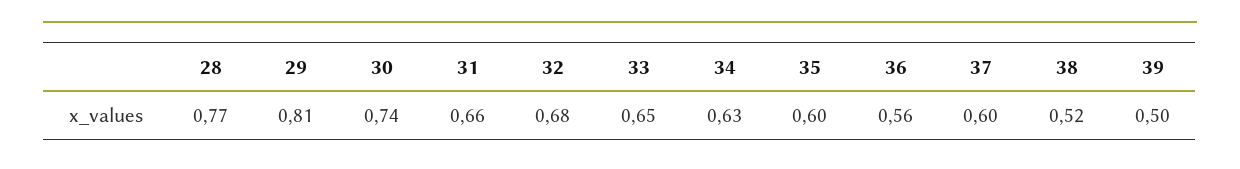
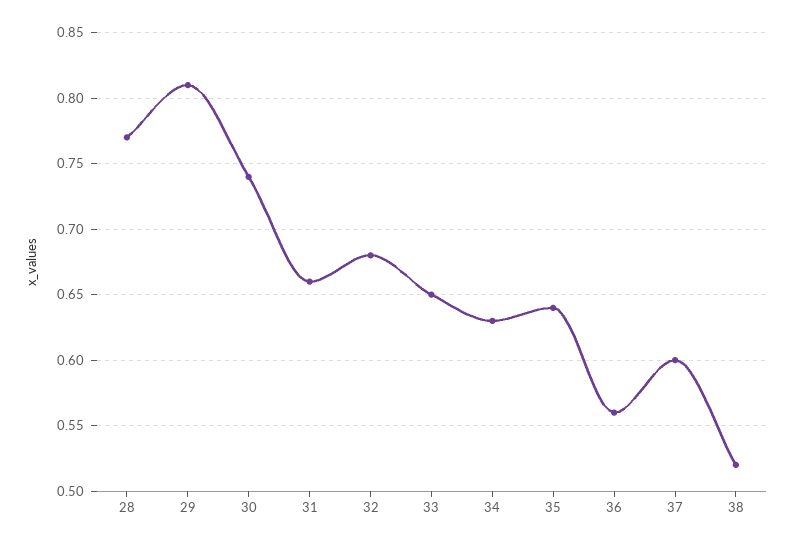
  {
    "28": 0.77,
    "29": 0.81,
    "30": 0.74,
    "31": 0.66,
    "32": 0.68,
    "33": 0.65,
    "34": 0.63,
-   "35": 0.6,
+   "35": 0.64,
    "36": 0.56,
    "37": 0.6,
-   "38": 0.52,
+   "38": 0.52
-   "39": 0.5
  }

